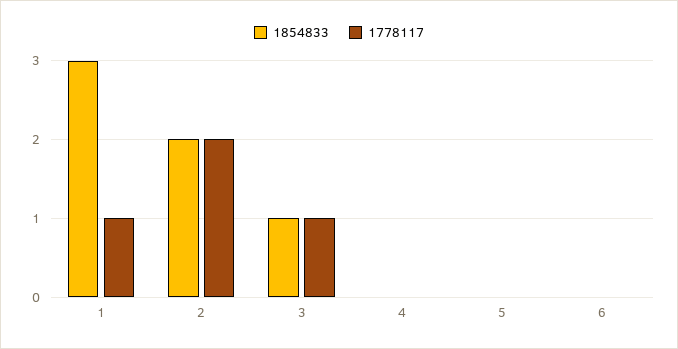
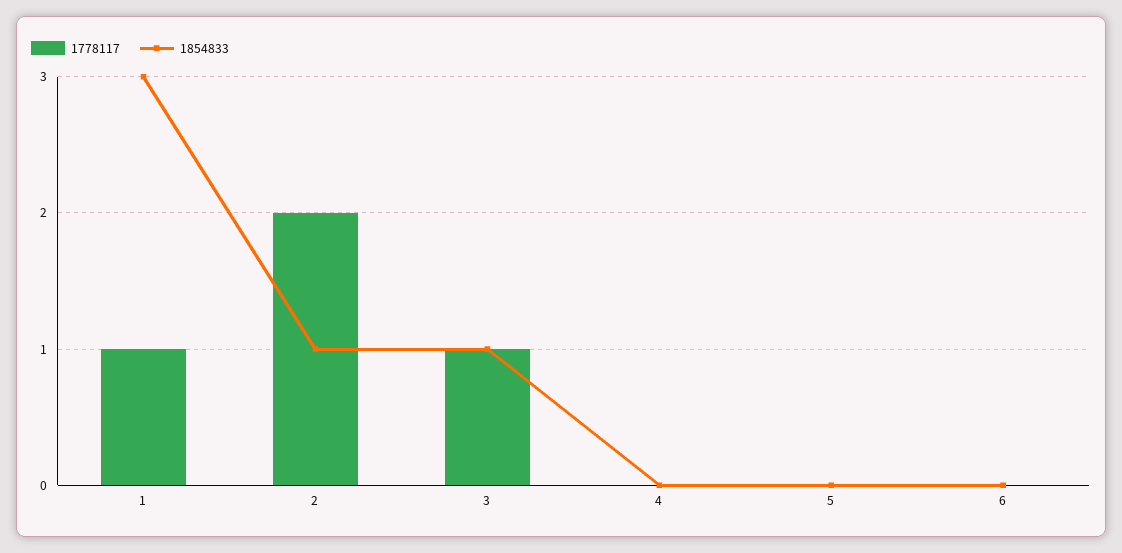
  {
    "1854833": {
      "1": 3,
-     "2": 2,
+     "2": 1,
      "3": 1,
      "4": 0,
      "5": 0,
      "6": 0
    },
    "1778117": {
      "1": 1,
      "2": 2,
      "3": 1,
      "4": 0,
      "5": 0,
      "6": 0
    }
  }

